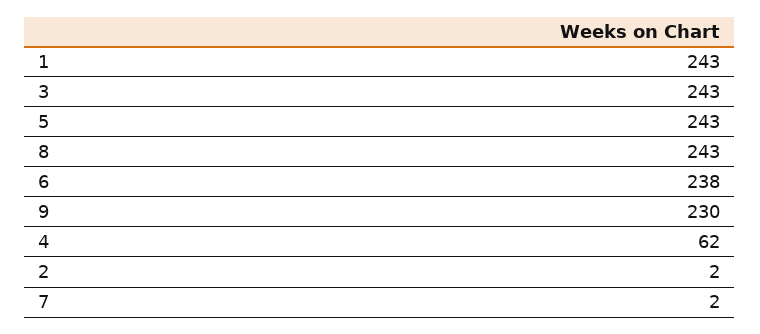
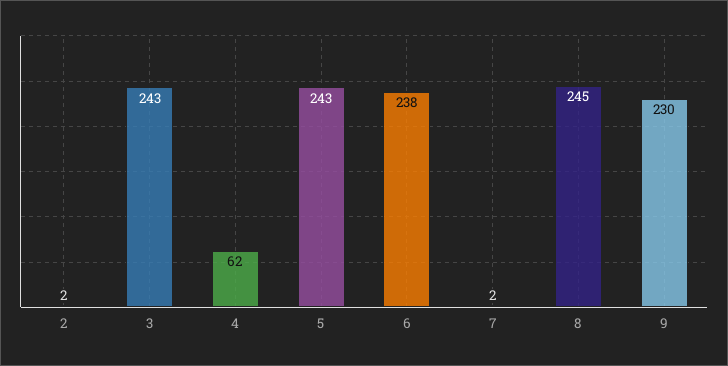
  {
-   "1": 243,
    "3": 243,
    "5": 243,
-   "8": 243,
+   "8": 245,
    "6": 238,
    "9": 230,
    "4": 62,
    "2": 2,
    "7": 2
  }

